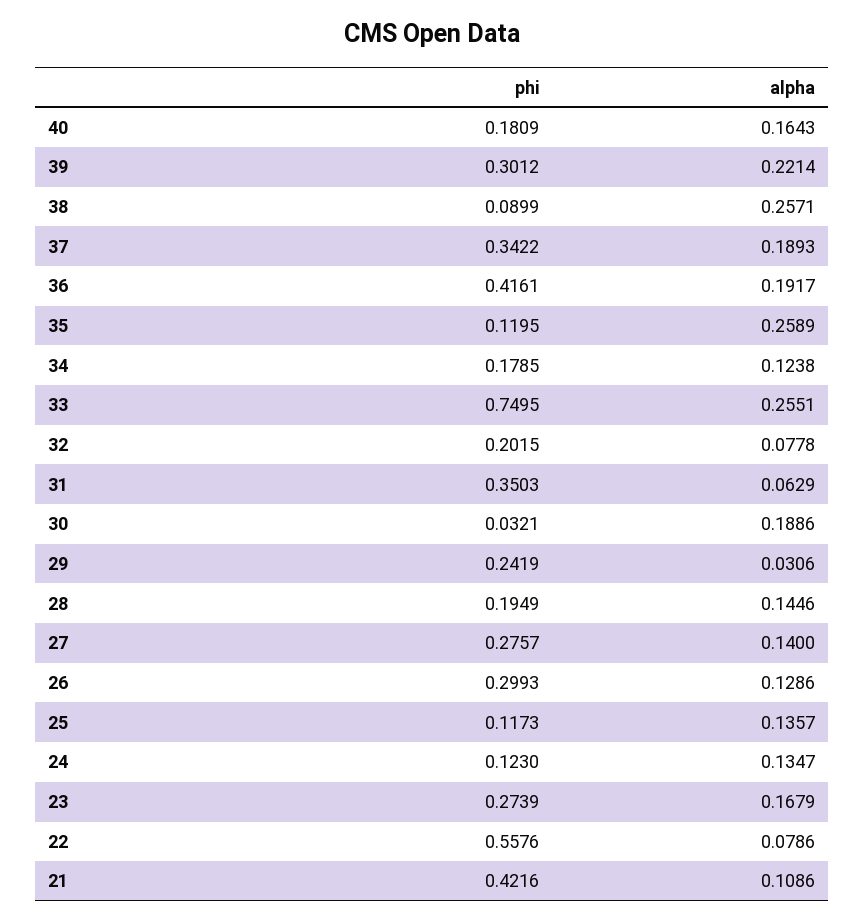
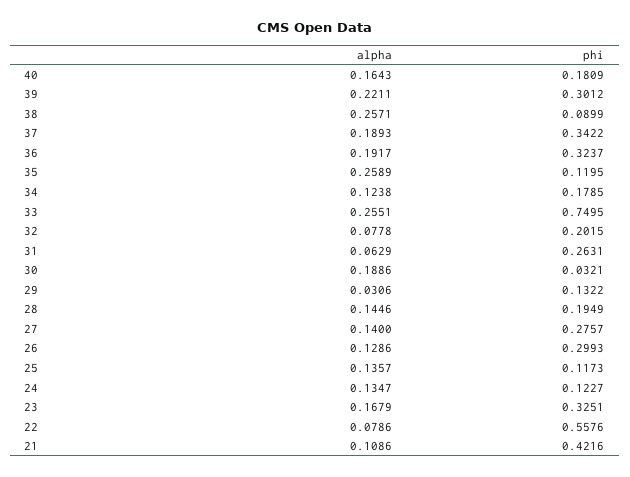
  {
    "phi": {
      "40": 0.1809,
      "39": 0.3012,
      "38": 0.0899,
      "37": 0.3422,
-     "36": 0.4161,
+     "36": 0.3237,
      "35": 0.1195,
      "34": 0.1785,
      "33": 0.7495,
      "32": 0.2015,
-     "31": 0.3503,
+     "31": 0.2631,
      "30": 0.0321,
-     "29": 0.2419,
+     "29": 0.1322,
      "28": 0.1949,
      "27": 0.2757,
      "26": 0.2993,
      "25": 0.1173,
-     "24": 0.123,
+     "24": 0.1227,
-     "23": 0.2739,
+     "23": 0.3251,
      "22": 0.5576,
      "21": 0.4216
    },
    "alpha": {
      "40": 0.1643,
-     "39": 0.2214,
+     "39": 0.2211,
      "38": 0.2571,
      "37": 0.1893,
      "36": 0.1917,
      "35": 0.2589,
      "34": 0.1238,
      "33": 0.2551,
      "32": 0.0778,
      "31": 0.0629,
      "30": 0.1886,
      "29": 0.0306,
      "28": 0.1446,
      "27": 0.14,
      "26": 0.1286,
      "25": 0.1357,
      "24": 0.1347,
      "23": 0.1679,
      "22": 0.0786,
      "21": 0.1086
    }
  }

